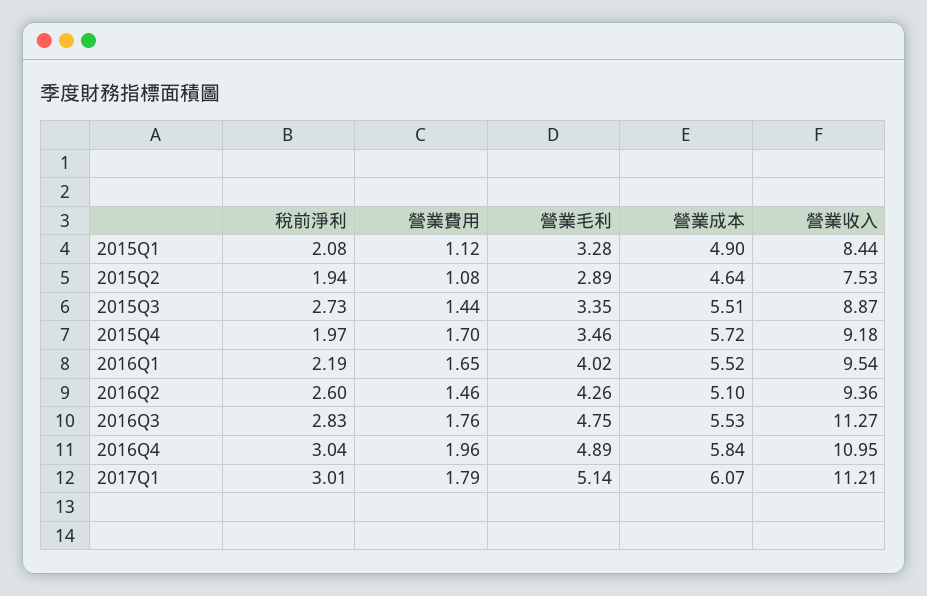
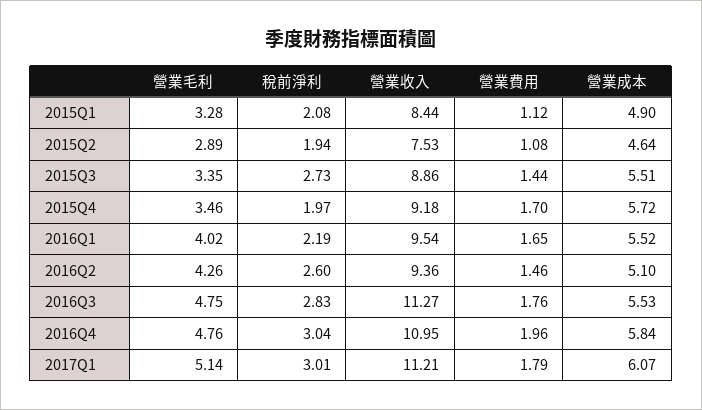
  {
    "稅前淨利": {
      "2015Q1": 2.08,
      "2015Q2": 1.94,
      "2015Q3": 2.73,
      "2015Q4": 1.97,
      "2016Q1": 2.19,
      "2016Q2": 2.6,
      "2016Q3": 2.83,
      "2016Q4": 3.04,
      "2017Q1": 3.01
    },
    "營業費用": {
      "2015Q1": 1.12,
      "2015Q2": 1.08,
      "2015Q3": 1.44,
      "2015Q4": 1.7,
      "2016Q1": 1.65,
      "2016Q2": 1.46,
      "2016Q3": 1.76,
      "2016Q4": 1.96,
      "2017Q1": 1.79
    },
    "營業毛利": {
      "2015Q1": 3.28,
      "2015Q2": 2.89,
      "2015Q3": 3.35,
      "2015Q4": 3.46,
      "2016Q1": 4.02,
      "2016Q2": 4.26,
      "2016Q3": 4.75,
-     "2016Q4": 4.89,
+     "2016Q4": 4.76,
      "2017Q1": 5.14
    },
    "營業成本": {
      "2015Q1": 4.9,
      "2015Q2": 4.64,
      "2015Q3": 5.51,
      "2015Q4": 5.72,
      "2016Q1": 5.52,
      "2016Q2": 5.1,
      "2016Q3": 5.53,
      "2016Q4": 5.84,
      "2017Q1": 6.07
    },
    "營業收入": {
      "2015Q1": 8.44,
      "2015Q2": 7.53,
-     "2015Q3": 8.87,
+     "2015Q3": 8.86,
      "2015Q4": 9.18,
      "2016Q1": 9.54,
      "2016Q2": 9.36,
      "2016Q3": 11.27,
      "2016Q4": 10.95,
      "2017Q1": 11.21
    }
  }

